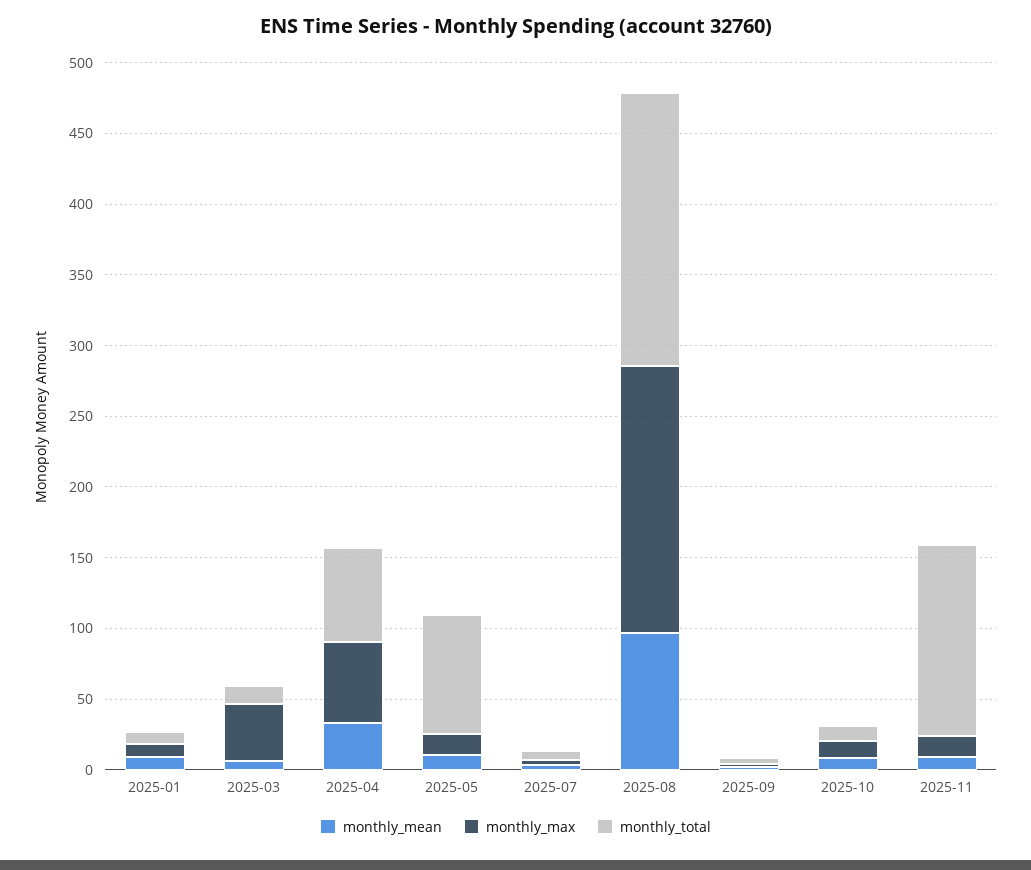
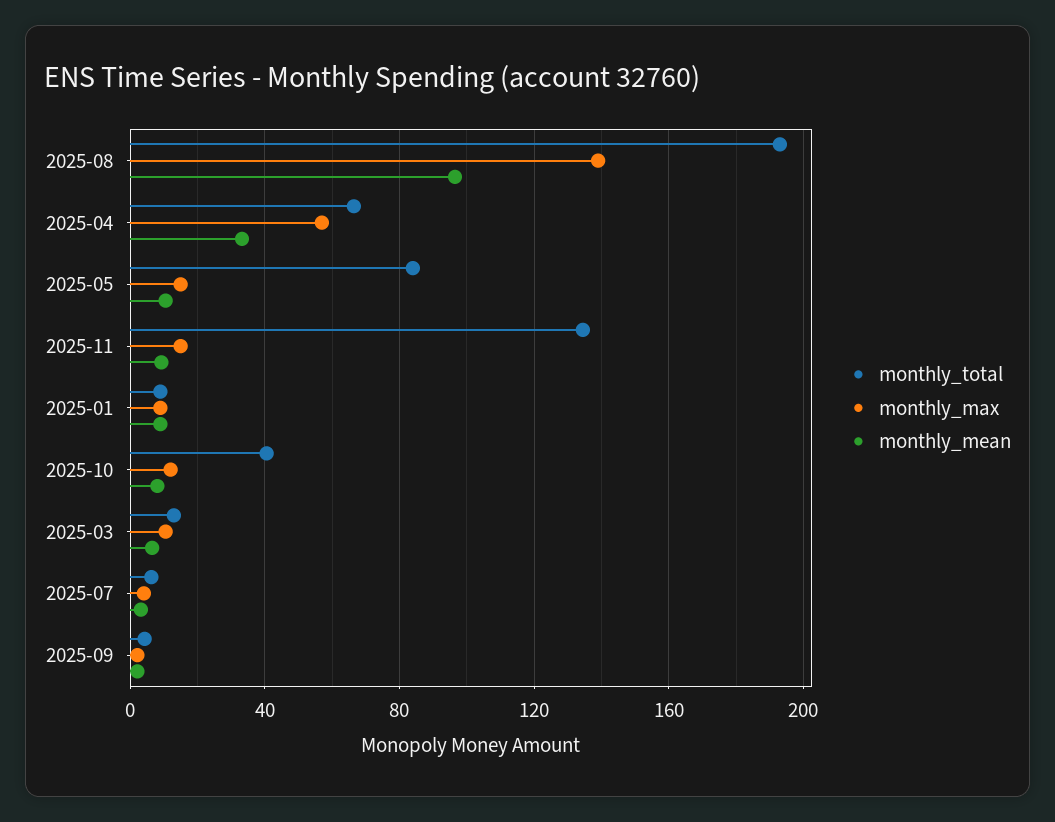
  {
    "monthly_mean": {
      "2025-01": 10,
      "2025-03": 5,
      "2025-04": 35,
      "2025-05": 10,
      "2025-07": 5,
      "2025-08": 95,
      "2025-09": 0,
      "2025-10": 10,
      "2025-11": 10
    },
    "monthly_max": {
      "2025-01": 10,
-     "2025-03": 40,
+     "2025-03": 10,
      "2025-04": 55,
      "2025-05": 15,
      "2025-07": 5,
-     "2025-08": 190,
+     "2025-08": 140,
      "2025-09": 0,
      "2025-10": 10,
      "2025-11": 15
    },
    "monthly_total": {
      "2025-01": 10,
      "2025-03": 15,
      "2025-04": 65,
      "2025-05": 85,
      "2025-07": 5,
      "2025-08": 195,
      "2025-09": 5,
-     "2025-10": 10,
+     "2025-10": 40,
      "2025-11": 135
    }
  }

